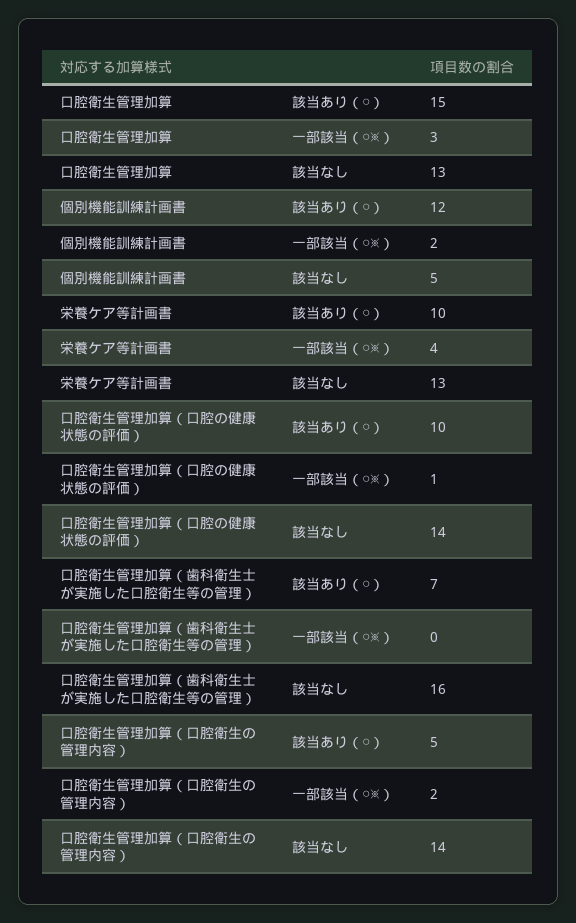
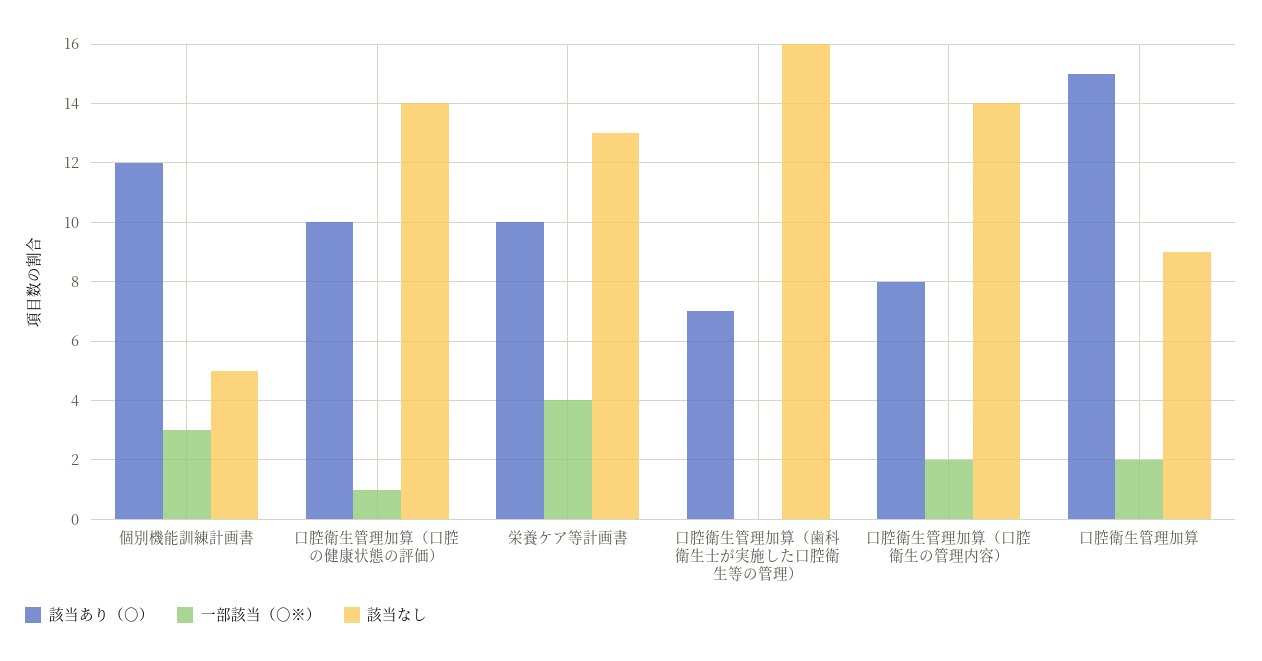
  {
    "該当あり（○）": {
      "口腔衛生管理加算": 15,
      "個別機能訓練計画書": 12,
      "栄養ケア等計画書": 10,
      "口腔衛生管理加算（口腔の健康状態の評価）": 10,
      "口腔衛生管理加算（歯科衛生士が実施した口腔衛生等の管理）": 7,
-     "口腔衛生管理加算（口腔衛生の管理内容）": 5
+     "口腔衛生管理加算（口腔衛生の管理内容）": 8
    },
    "一部該当（○※）": {
-     "口腔衛生管理加算": 3,
+     "口腔衛生管理加算": 2,
-     "個別機能訓練計画書": 2,
+     "個別機能訓練計画書": 3,
      "栄養ケア等計画書": 4,
      "口腔衛生管理加算（口腔の健康状態の評価）": 1,
      "口腔衛生管理加算（歯科衛生士が実施した口腔衛生等の管理）": 0,
      "口腔衛生管理加算（口腔衛生の管理内容）": 2
    },
    "該当なし": {
-     "口腔衛生管理加算": 13,
+     "口腔衛生管理加算": 9,
      "個別機能訓練計画書": 5,
      "栄養ケア等計画書": 13,
      "口腔衛生管理加算（口腔の健康状態の評価）": 14,
      "口腔衛生管理加算（歯科衛生士が実施した口腔衛生等の管理）": 16,
      "口腔衛生管理加算（口腔衛生の管理内容）": 14
    }
  }

